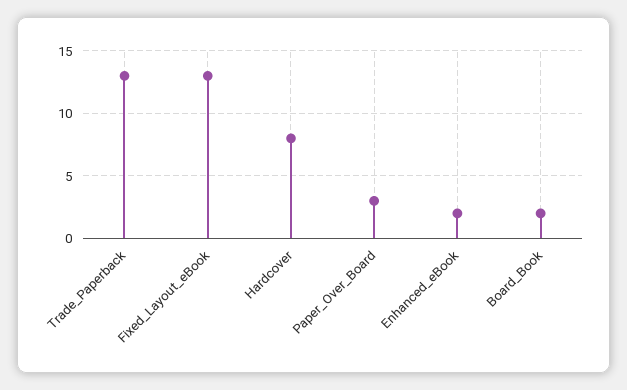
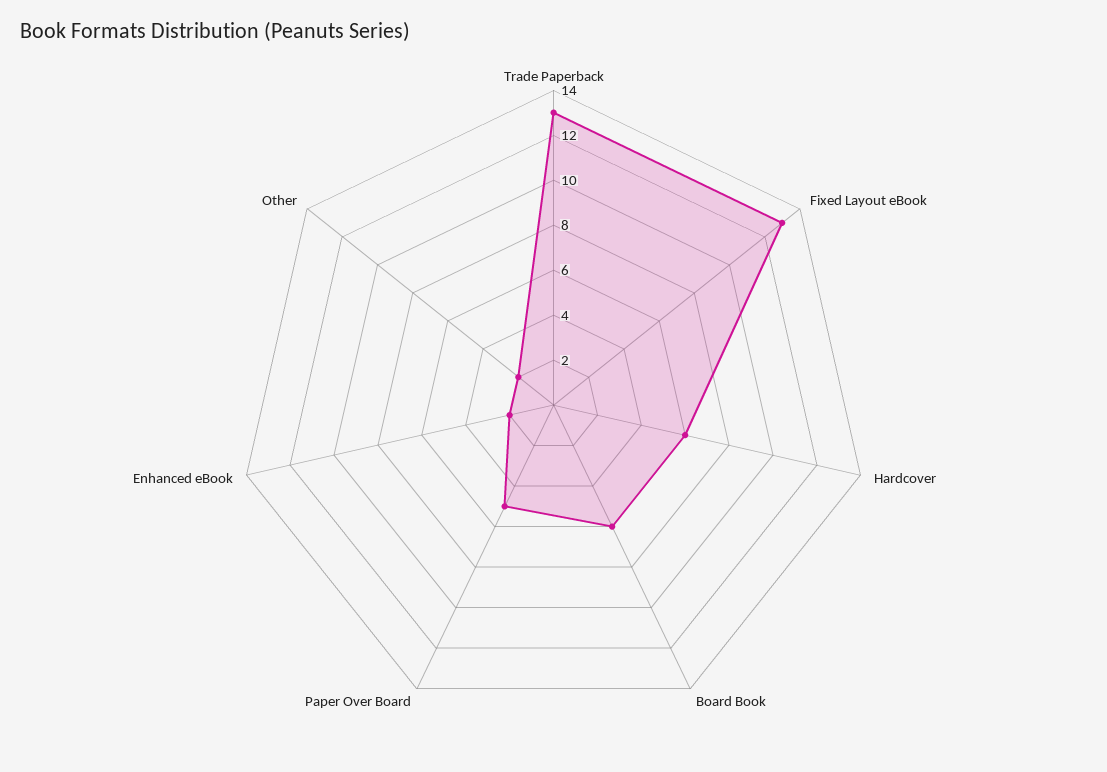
  {
    "Trade_Paperback": 13,
    "Fixed_Layout_eBook": 13,
-   "Hardcover": 8,
+   "Hardcover": 6,
-   "Paper_Over_Board": 3,
+   "Paper_Over_Board": 5,
    "Enhanced_eBook": 2,
-   "Board_Book": 2
+   "Board_Book": 6,
+   "Other": 2
  }

